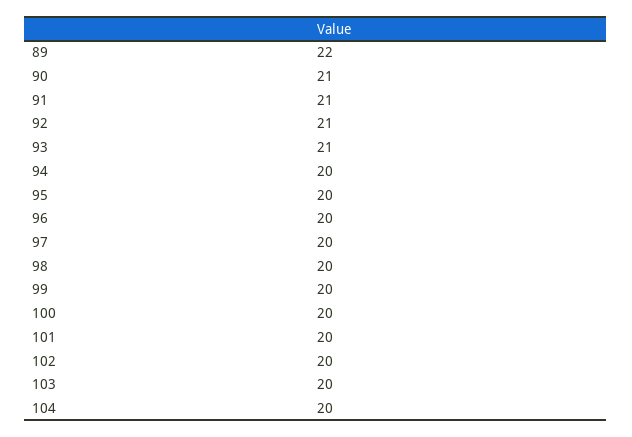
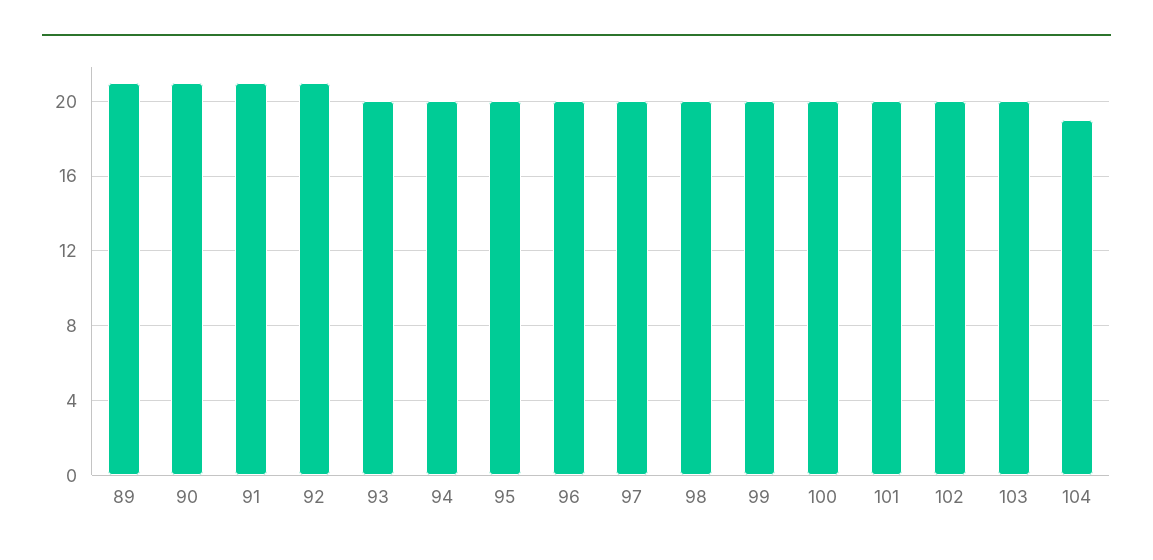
  {
-   "89": 22,
+   "89": 21,
    "90": 21,
    "91": 21,
    "92": 21,
-   "93": 21,
+   "93": 20,
    "94": 20,
    "95": 20,
    "96": 20,
    "97": 20,
    "98": 20,
    "99": 20,
    "100": 20,
    "101": 20,
    "102": 20,
    "103": 20,
-   "104": 20
+   "104": 19
  }

